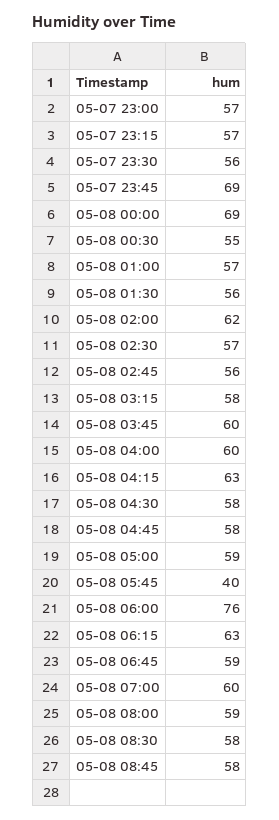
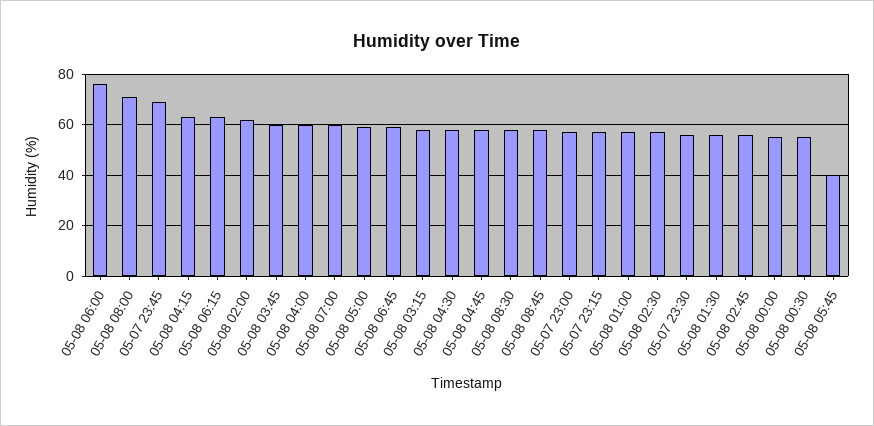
  {
    "05-07 23:00": 57,
    "05-07 23:15": 57,
    "05-07 23:30": 56,
    "05-07 23:45": 69,
-   "05-08 00:00": 69,
+   "05-08 00:00": 55,
    "05-08 00:30": 55,
    "05-08 01:00": 57,
    "05-08 01:30": 56,
    "05-08 02:00": 62,
    "05-08 02:30": 57,
    "05-08 02:45": 56,
    "05-08 03:15": 58,
    "05-08 03:45": 60,
    "05-08 04:00": 60,
    "05-08 04:15": 63,
    "05-08 04:30": 58,
    "05-08 04:45": 58,
    "05-08 05:00": 59,
    "05-08 05:45": 40,
    "05-08 06:00": 76,
    "05-08 06:15": 63,
    "05-08 06:45": 59,
    "05-08 07:00": 60,
-   "05-08 08:00": 59,
+   "05-08 08:00": 70,
    "05-08 08:30": 58,
    "05-08 08:45": 58
  }

